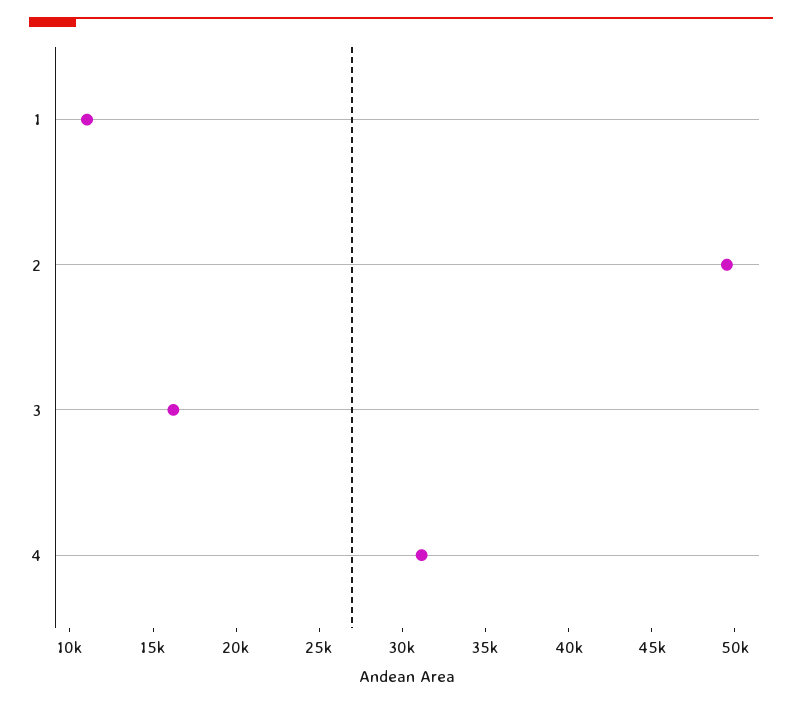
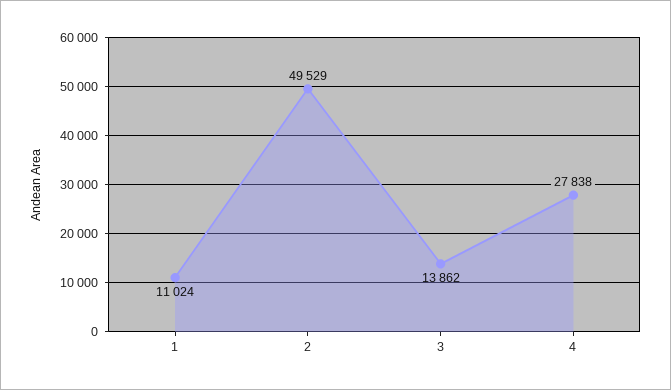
  {
    "1": 11024,
    "2": 49529,
-   "3": 16000,
+   "3": 13862,
-   "4": 31000
+   "4": 27838
  }

